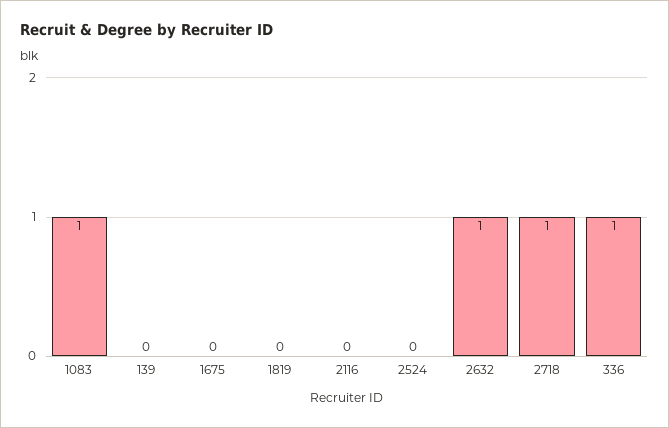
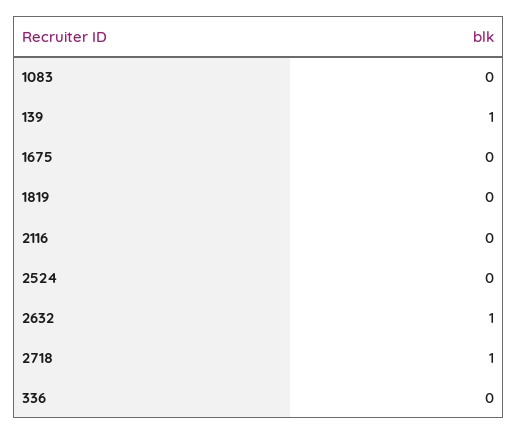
  {
-   "1083": 1,
+   "1083": 0,
-   "139": 0,
+   "139": 1,
    "1675": 0,
    "1819": 0,
    "2116": 0,
    "2524": 0,
    "2632": 1,
    "2718": 1,
-   "336": 1
+   "336": 0
  }

